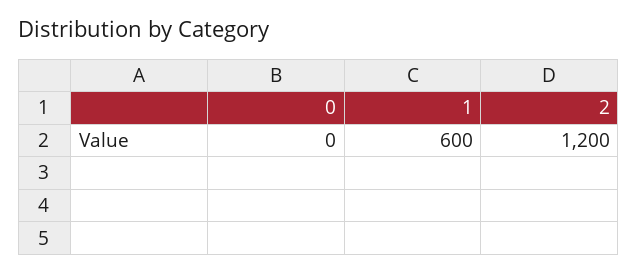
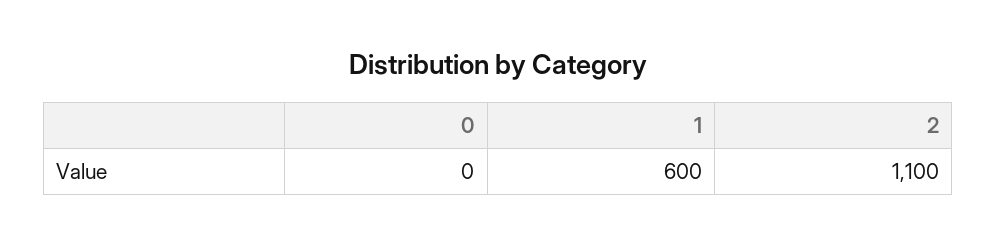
  {
    "0": 0,
    "1": 600,
-   "2": 1200
+   "2": 1100
  }

